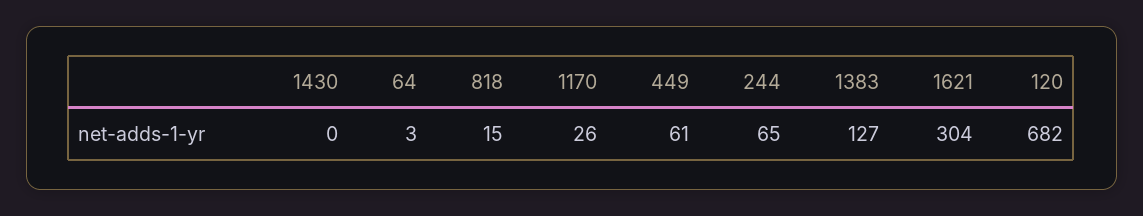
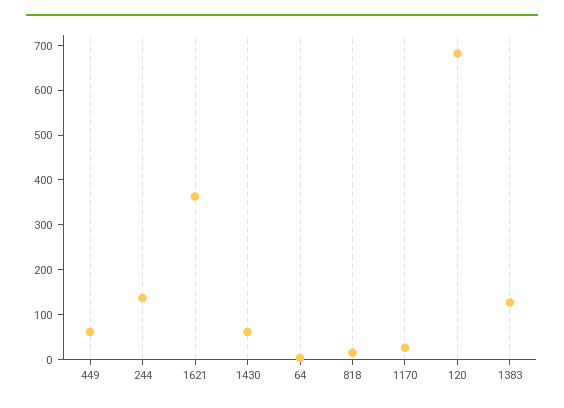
  {
-   "1430": 0,
+   "1430": 60,
    "64": 3,
    "818": 15,
    "1170": 26,
    "449": 61,
-   "244": 65,
+   "244": 140,
    "1383": 127,
-   "1621": 304,
+   "1621": 360,
    "120": 682
  }

